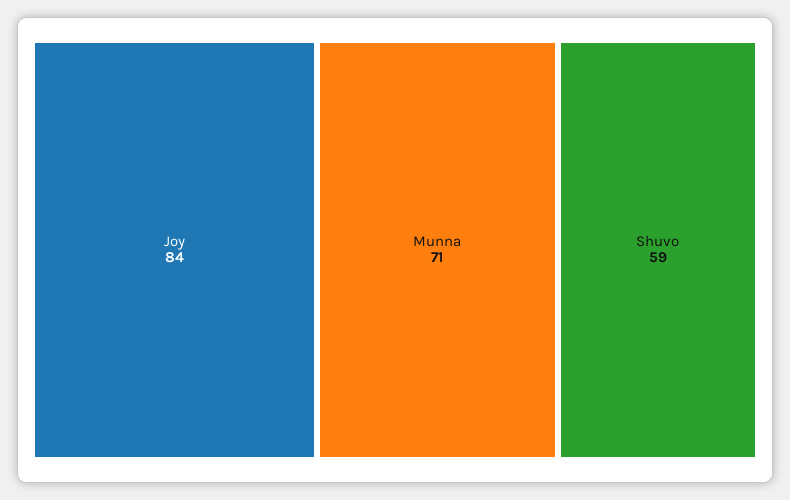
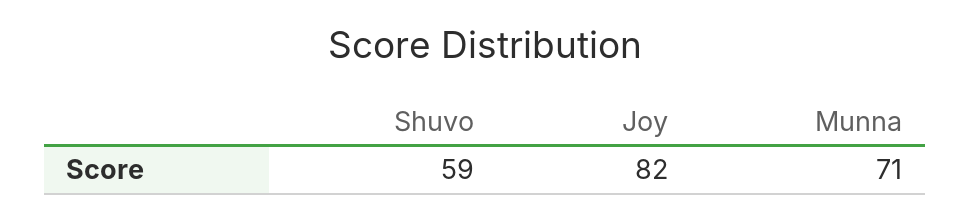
  {
-   "Joy": 84,
+   "Joy": 82,
    "Munna": 71,
    "Shuvo": 59
  }

